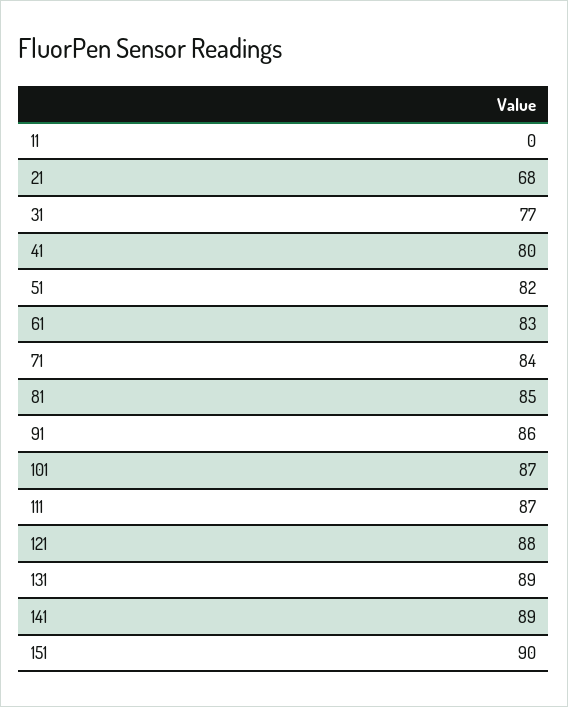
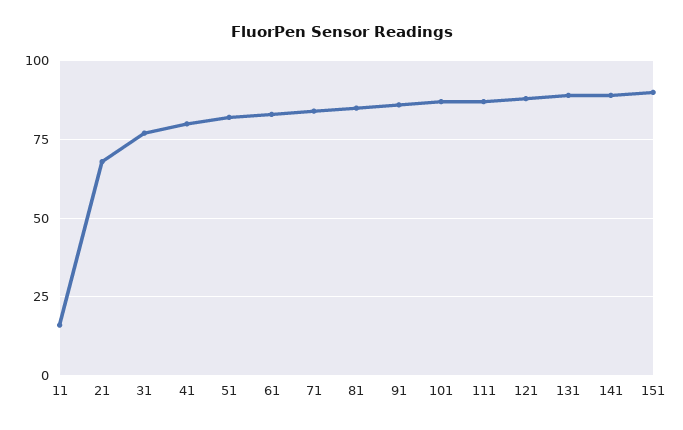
  {
-   "11": 0,
+   "11": 15,
    "21": 68,
    "31": 77,
    "41": 80,
    "51": 82,
    "61": 83,
    "71": 84,
    "81": 85,
    "91": 86,
    "101": 87,
    "111": 87,
    "121": 88,
    "131": 89,
    "141": 89,
    "151": 90
  }

